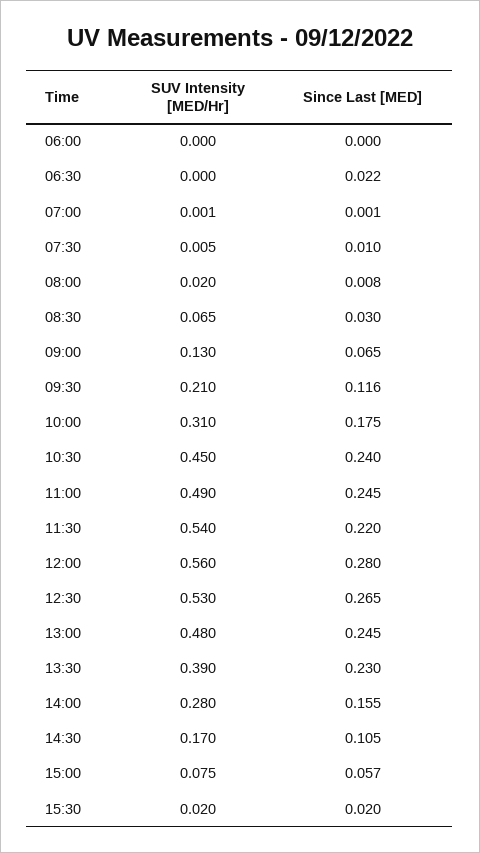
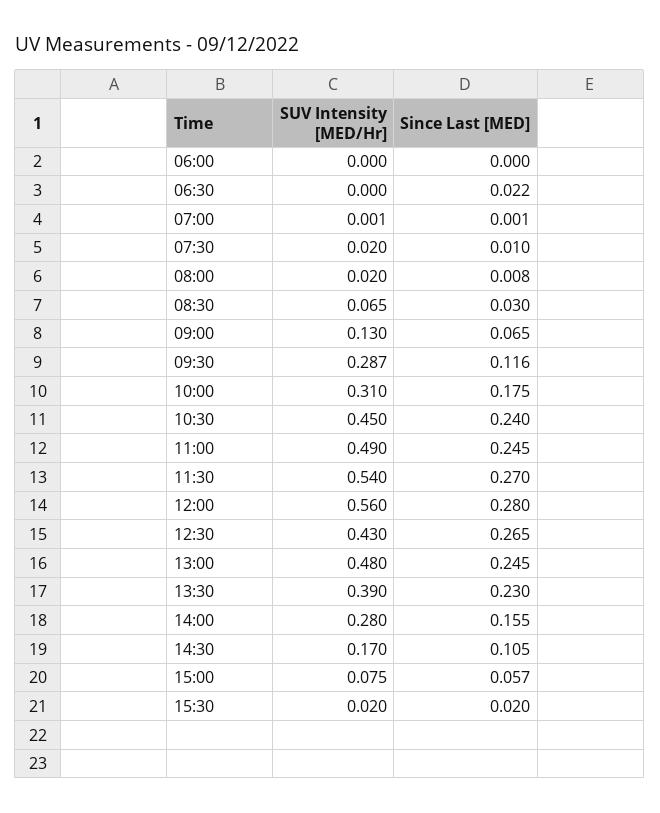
  {
    "SUV Intensity [MED/Hr]": {
      "06:00": 0,
      "06:30": 0,
      "07:00": 0.001,
-     "07:30": 0.005,
+     "07:30": 0.02,
      "08:00": 0.02,
      "08:30": 0.065,
      "09:00": 0.13,
-     "09:30": 0.21,
+     "09:30": 0.287,
      "10:00": 0.31,
      "10:30": 0.45,
      "11:00": 0.49,
      "11:30": 0.54,
      "12:00": 0.56,
-     "12:30": 0.53,
+     "12:30": 0.43,
      "13:00": 0.48,
      "13:30": 0.39,
      "14:00": 0.28,
      "14:30": 0.17,
      "15:00": 0.075,
      "15:30": 0.02
    },
    "Since Last [MED]": {
      "06:00": 0,
      "06:30": 0.022,
      "07:00": 0.001,
      "07:30": 0.01,
      "08:00": 0.008,
      "08:30": 0.03,
      "09:00": 0.065,
      "09:30": 0.116,
      "10:00": 0.175,
      "10:30": 0.24,
      "11:00": 0.245,
-     "11:30": 0.22,
+     "11:30": 0.27,
      "12:00": 0.28,
      "12:30": 0.265,
      "13:00": 0.245,
      "13:30": 0.23,
      "14:00": 0.155,
      "14:30": 0.105,
      "15:00": 0.057,
      "15:30": 0.02
    }
  }

